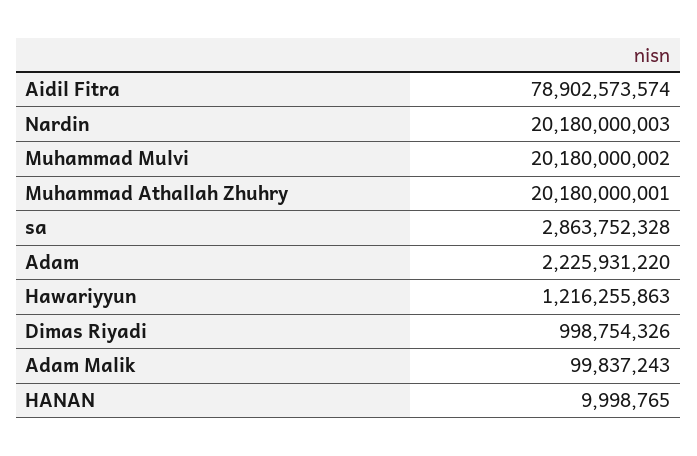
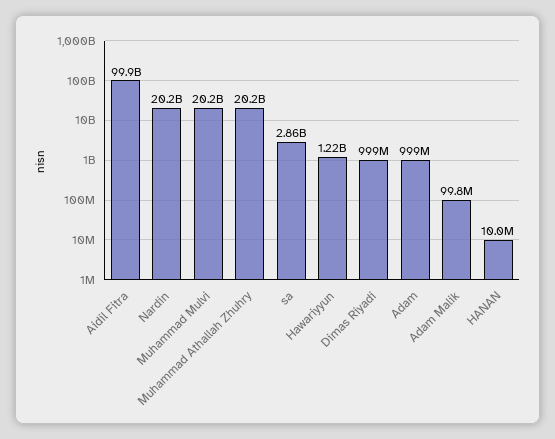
  {
-   "Aidil Fitra": 78902573574,
+   "Aidil Fitra": 99900000000,
    "Nardin": 20180000003,
    "Muhammad Mulvi": 20180000002,
    "Muhammad Athallah Zhuhry": 20180000001,
    "sa": 2863752328,
-   "Adam": 2225931220,
+   "Adam": 999000000,
    "Hawariyyun": 1216255863,
    "Dimas Riyadi": 998754326,
    "Adam Malik": 99837243,
    "HANAN": 9998765
  }

